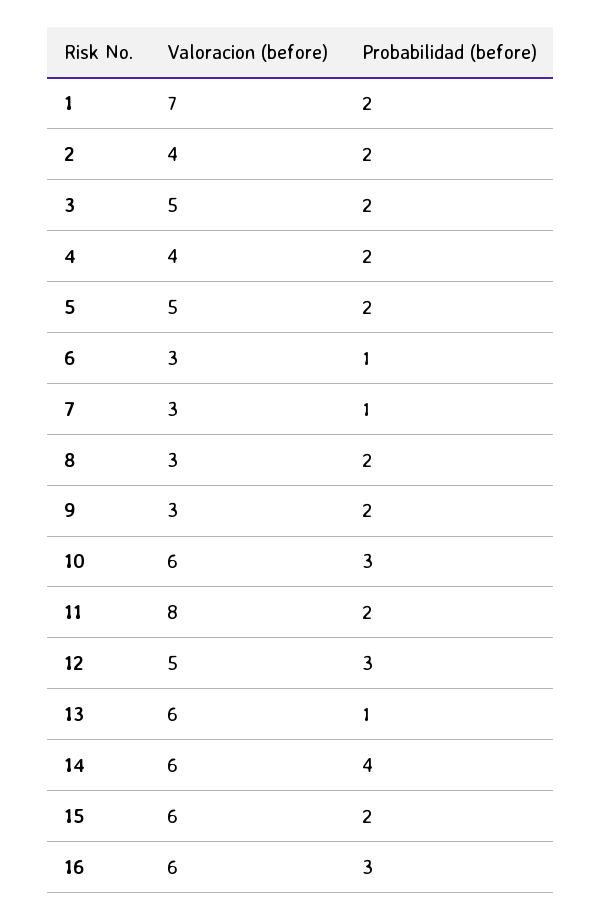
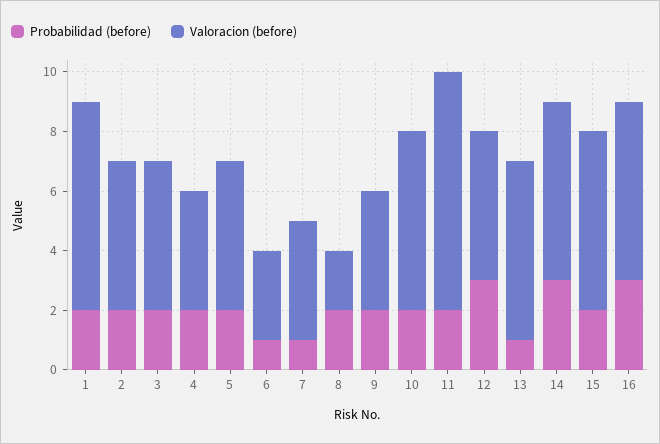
  {
    "Valoracion (before)": {
      "1": 7,
-     "2": 4,
+     "2": 5,
      "3": 5,
      "4": 4,
      "5": 5,
      "6": 3,
-     "7": 3,
+     "7": 4,
-     "8": 3,
+     "8": 2,
-     "9": 3,
+     "9": 4,
      "10": 6,
      "11": 8,
      "12": 5,
      "13": 6,
      "14": 6,
      "15": 6,
      "16": 6
    },
    "Probabilidad (before)": {
      "1": 2,
      "2": 2,
      "3": 2,
      "4": 2,
      "5": 2,
      "6": 1,
      "7": 1,
      "8": 2,
      "9": 2,
-     "10": 3,
+     "10": 2,
      "11": 2,
      "12": 3,
      "13": 1,
-     "14": 4,
+     "14": 3,
      "15": 2,
      "16": 3
    }
  }

